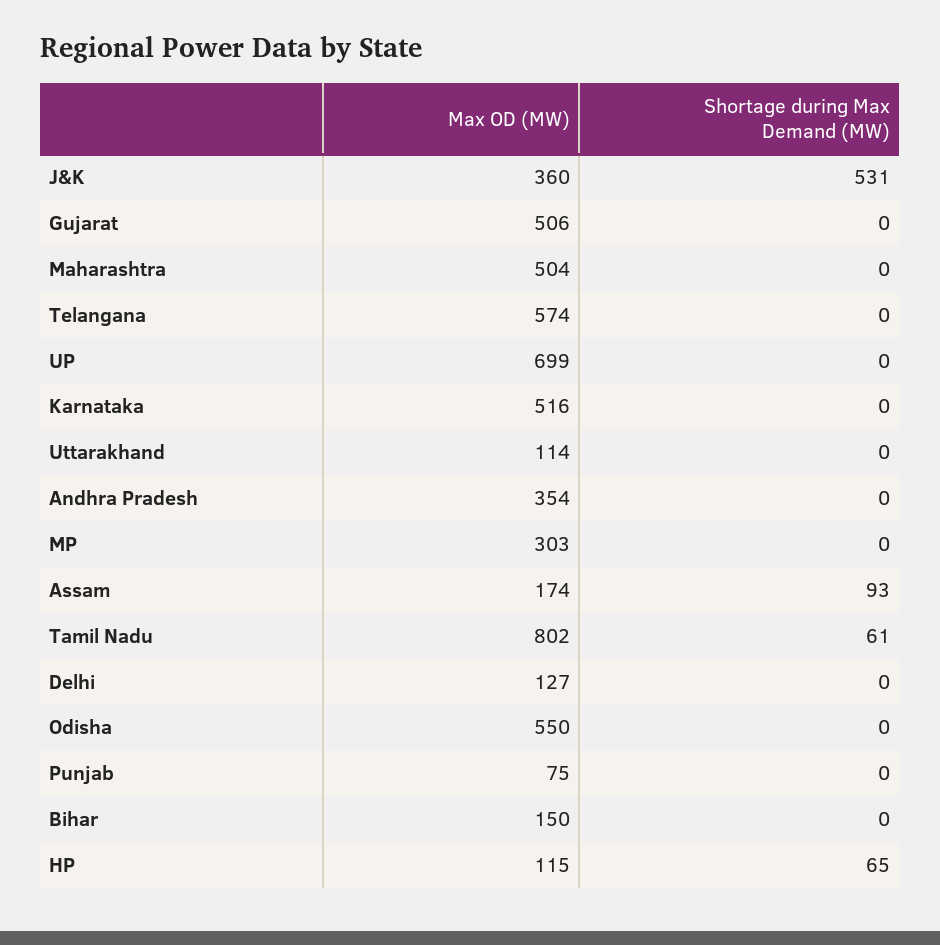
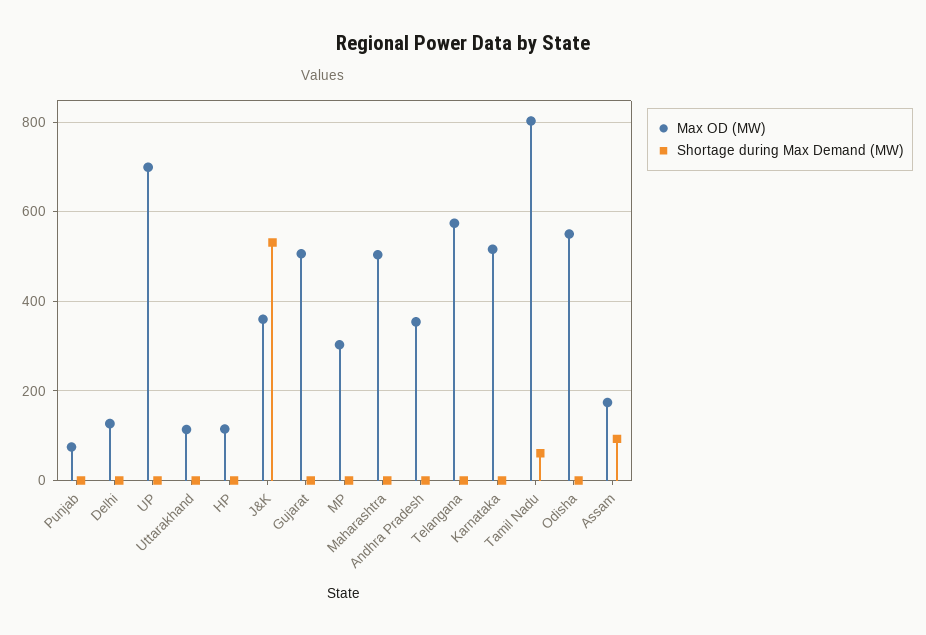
  {
    "Max OD (MW)": {
      "J&K": 360,
      "Gujarat": 506,
      "Maharashtra": 504,
      "Telangana": 574,
      "UP": 699,
      "Karnataka": 516,
      "Uttarakhand": 114,
      "Andhra Pradesh": 354,
      "MP": 303,
      "Assam": 174,
      "Tamil Nadu": 802,
      "Delhi": 127,
      "Odisha": 550,
      "Punjab": 75,
-     "Bihar": 150,
      "HP": 115
    },
    "Shortage during Max Demand (MW)": {
      "J&K": 531,
      "Gujarat": 0,
      "Maharashtra": 0,
      "Telangana": 0,
      "UP": 0,
      "Karnataka": 0,
      "Uttarakhand": 0,
      "Andhra Pradesh": 0,
      "MP": 0,
      "Assam": 93,
      "Tamil Nadu": 61,
      "Delhi": 0,
      "Odisha": 0,
      "Punjab": 0,
-     "Bihar": 0,
-     "HP": 65
+     "HP": 0
    }
  }

